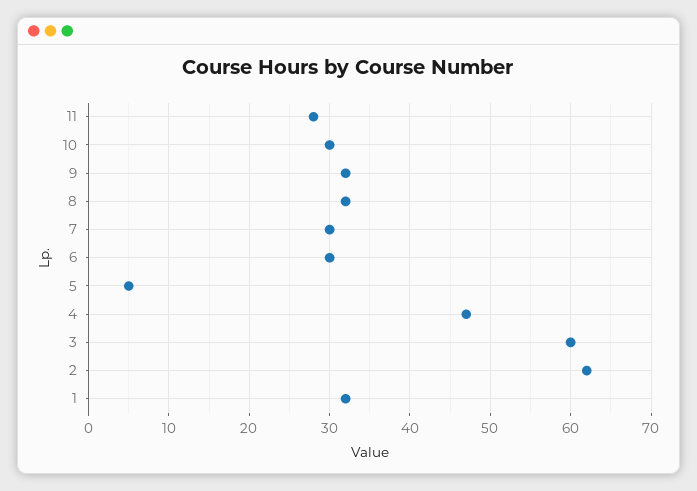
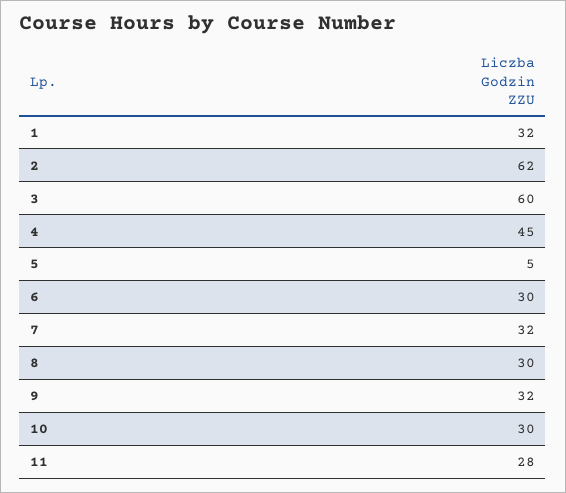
  {
    "11": 28,
    "10": 30,
    "9": 32,
-   "8": 32,
+   "8": 30,
-   "7": 30,
+   "7": 32,
    "6": 30,
    "5": 5,
-   "4": 47,
+   "4": 45,
    "3": 60,
    "2": 62,
    "1": 32
  }

